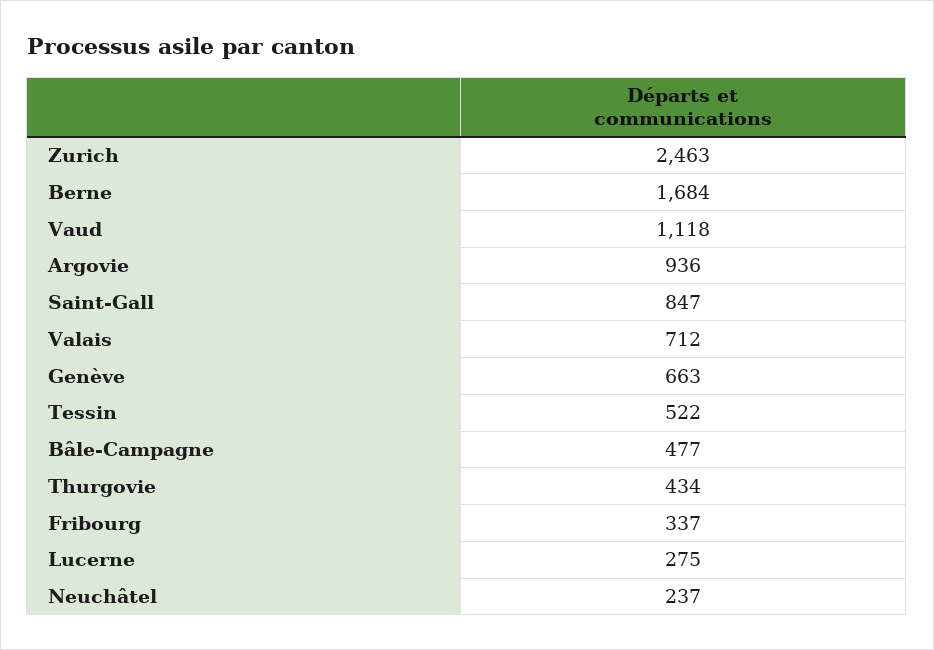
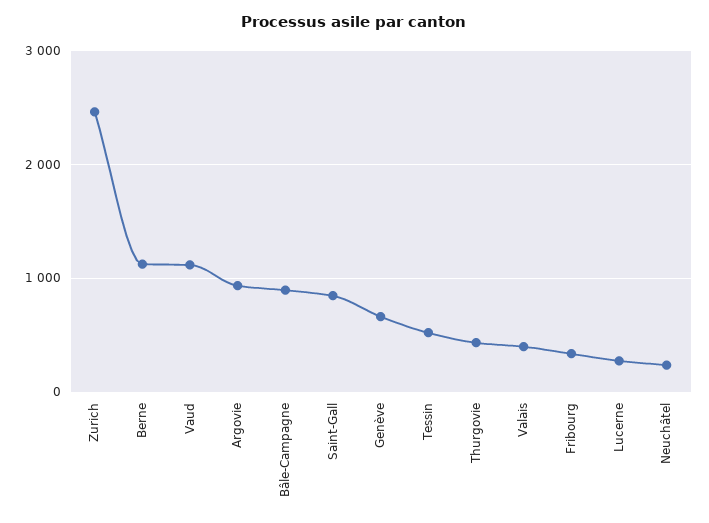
  {
    "Zurich": 2463,
-   "Berne": 1684,
+   "Berne": 1100,
    "Vaud": 1118,
    "Argovie": 936,
    "Saint-Gall": 847,
-   "Valais": 712,
+   "Valais": 400,
    "Genève": 663,
    "Tessin": 522,
-   "Bâle-Campagne": 477,
+   "Bâle-Campagne": 900,
    "Thurgovie": 434,
    "Fribourg": 337,
    "Lucerne": 275,
    "Neuchâtel": 237
  }

